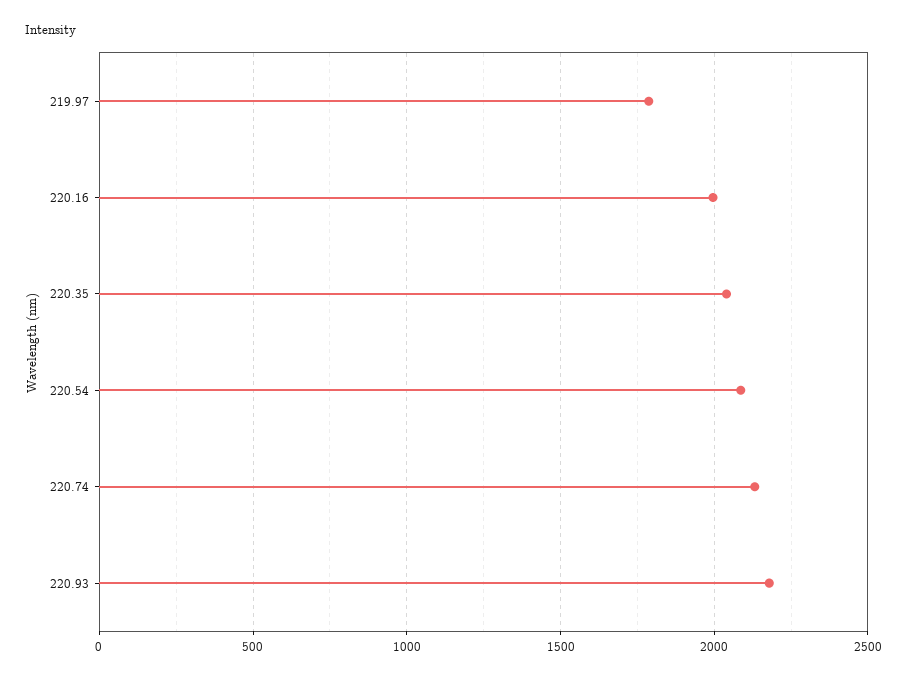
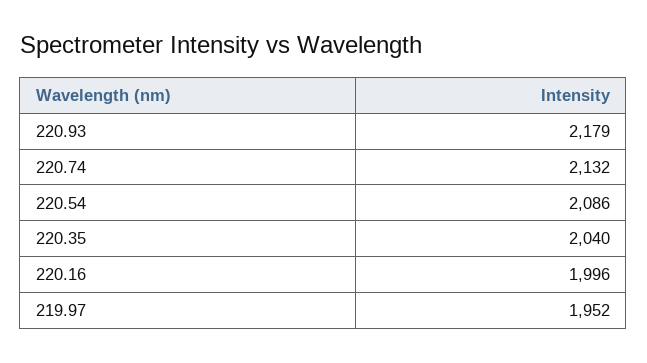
  {
-   "219.97": 1800,
+   "219.97": 1952,
    "220.16": 1996,
    "220.35": 2040,
    "220.54": 2086,
    "220.74": 2132,
    "220.93": 2179
  }

